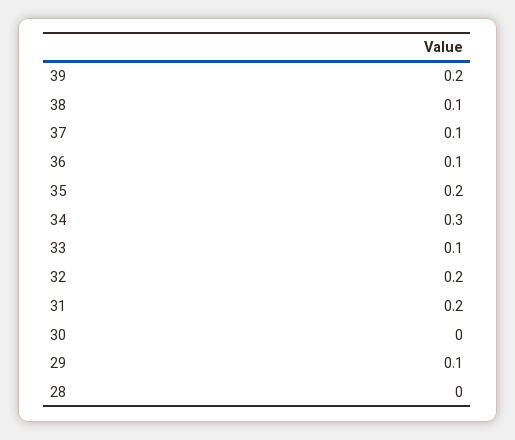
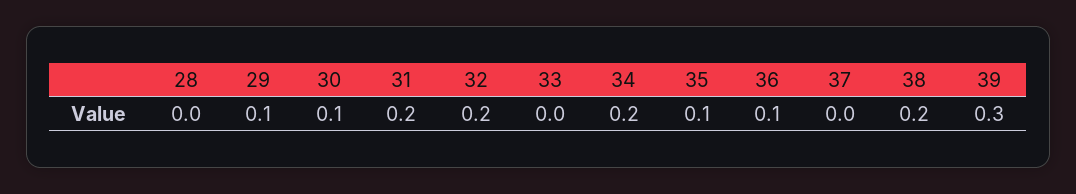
  {
-   "39": 0.2,
+   "39": 0.3,
-   "38": 0.1,
+   "38": 0.2,
-   "37": 0.1,
+   "37": 0,
    "36": 0.1,
-   "35": 0.2,
+   "35": 0.1,
-   "34": 0.3,
+   "34": 0.2,
-   "33": 0.1,
+   "33": 0,
    "32": 0.2,
    "31": 0.2,
-   "30": 0,
+   "30": 0.1,
    "29": 0.1,
    "28": 0
  }

